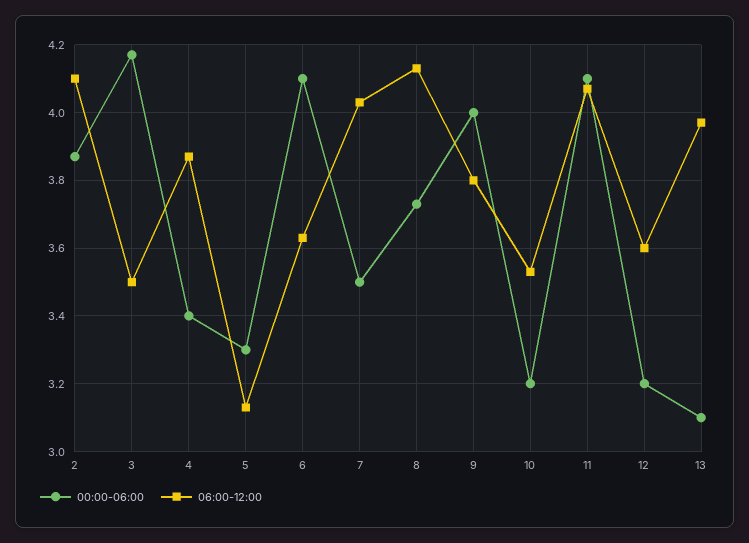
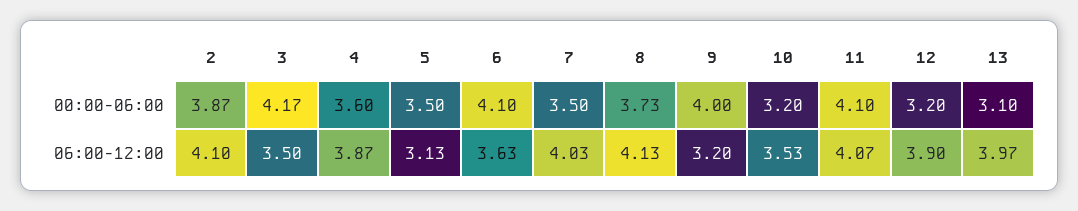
  {
    "00:00-06:00": {
      "2": 3.87,
      "3": 4.17,
-     "4": 3.4,
+     "4": 3.6,
-     "5": 3.3,
+     "5": 3.5,
      "6": 4.1,
      "7": 3.5,
      "8": 3.73,
      "9": 4,
      "10": 3.2,
      "11": 4.1,
      "12": 3.2,
      "13": 3.1
    },
    "06:00-12:00": {
      "2": 4.1,
      "3": 3.5,
      "4": 3.87,
      "5": 3.13,
      "6": 3.63,
      "7": 4.03,
      "8": 4.13,
-     "9": 3.8,
+     "9": 3.2,
      "10": 3.53,
      "11": 4.07,
-     "12": 3.6,
+     "12": 3.9,
      "13": 3.97
    }
  }

